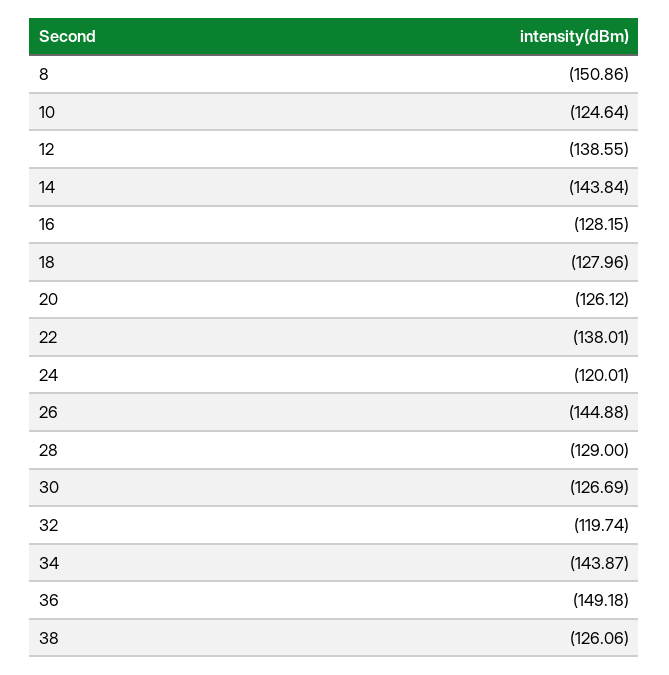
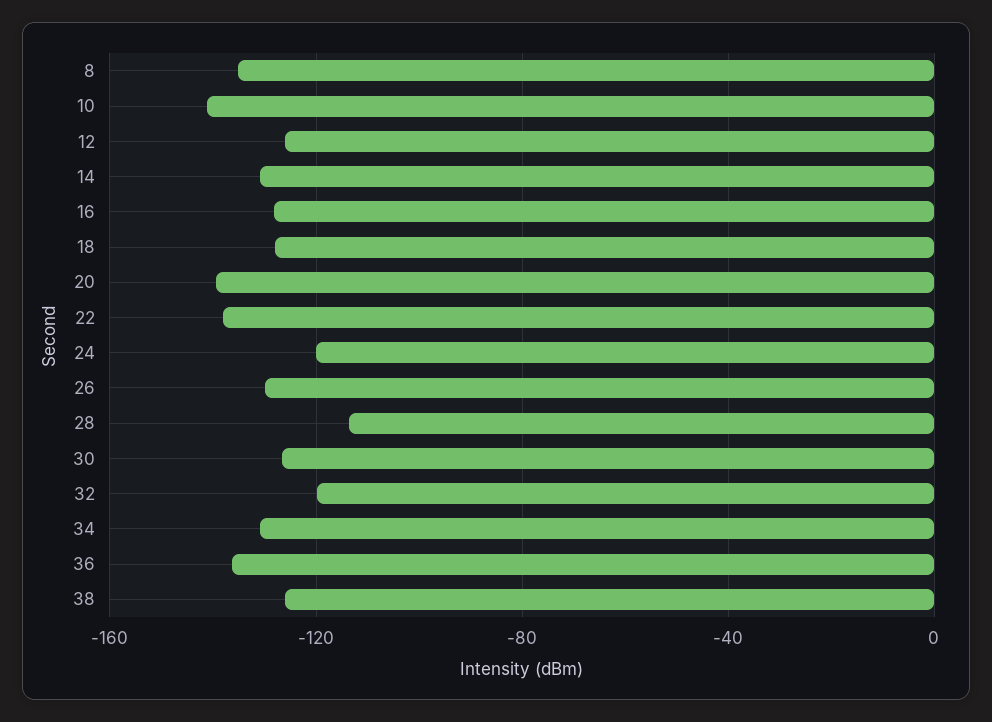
  {
-   "8": -150.86,
+   "8": -135,
-   "10": -124.64,
+   "10": -140,
-   "12": -138.55,
+   "12": -125,
-   "14": -143.84,
+   "14": -130,
    "16": -128.15,
    "18": -127.96,
-   "20": -126.12,
+   "20": -140,
    "22": -138.01,
    "24": -120.01,
-   "26": -144.88,
+   "26": -130,
-   "28": -129,
+   "28": -115,
    "30": -126.69,
    "32": -119.74,
-   "34": -143.87,
+   "34": -130,
-   "36": -149.18,
+   "36": -135,
    "38": -126.06
  }

